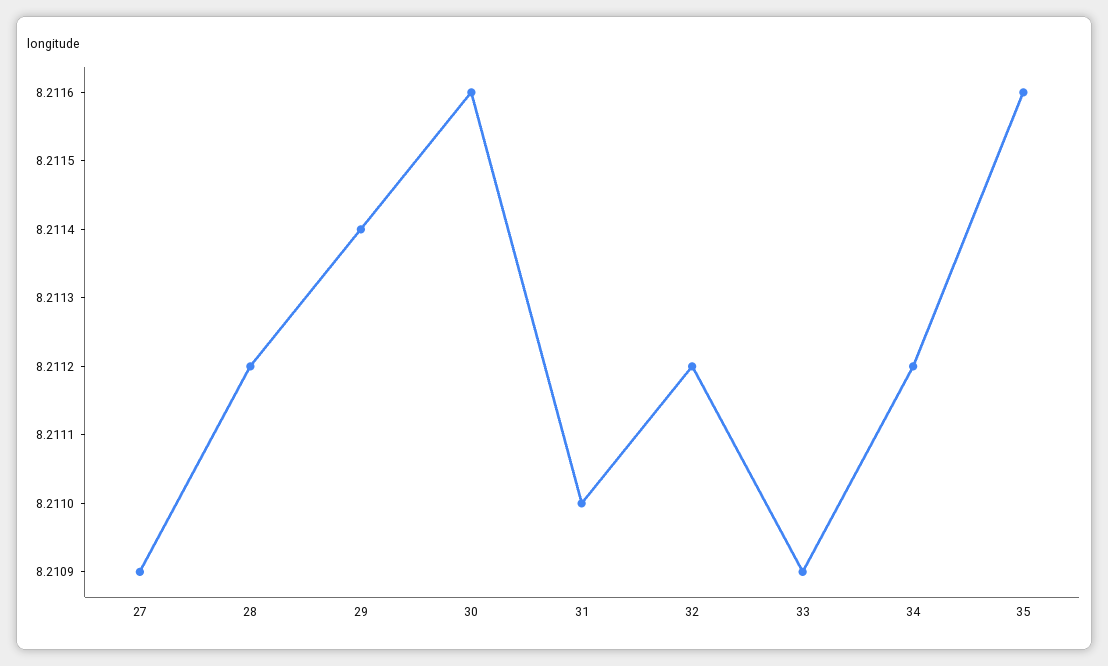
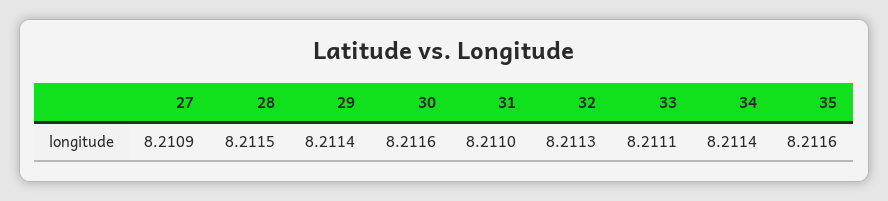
  {
    "27": 8.2109,
-   "28": 8.2112,
+   "28": 8.2115,
    "29": 8.2114,
    "30": 8.2116,
    "31": 8.211,
-   "32": 8.2112,
+   "32": 8.2113,
-   "33": 8.2109,
+   "33": 8.2111,
-   "34": 8.2112,
+   "34": 8.2114,
    "35": 8.2116
  }

